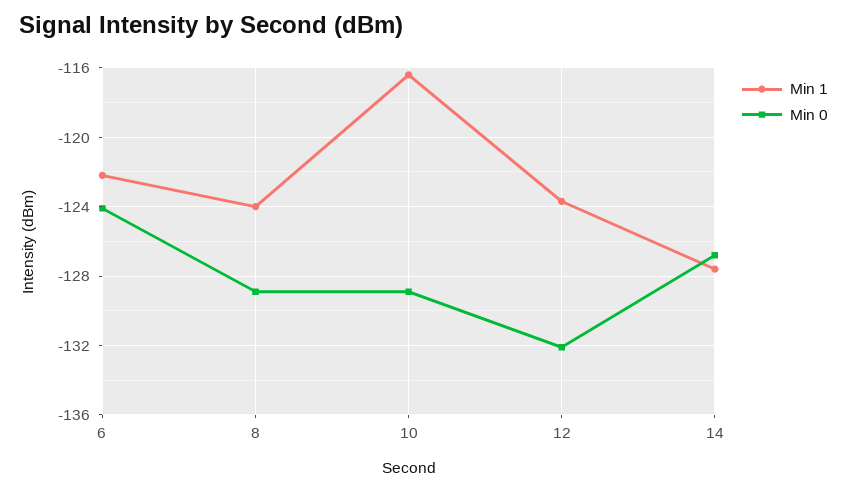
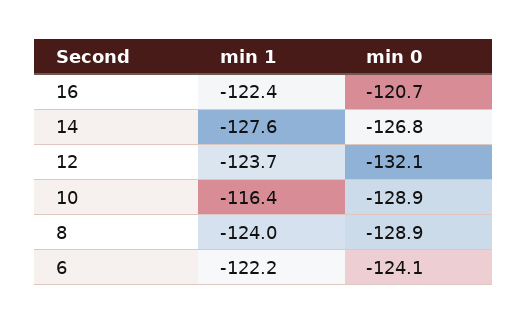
  {
    "Min 1": {
      "6": -122.2,
      "8": -124,
      "10": -116.4,
      "12": -123.7,
-     "14": -127.6
+     "14": -127.6,
+     "16": -122.4
    },
    "Min 0": {
      "6": -124.1,
      "8": -128.9,
      "10": -128.9,
      "12": -132.1,
-     "14": -126.8
+     "14": -126.8,
+     "16": -120.7
    }
  }

